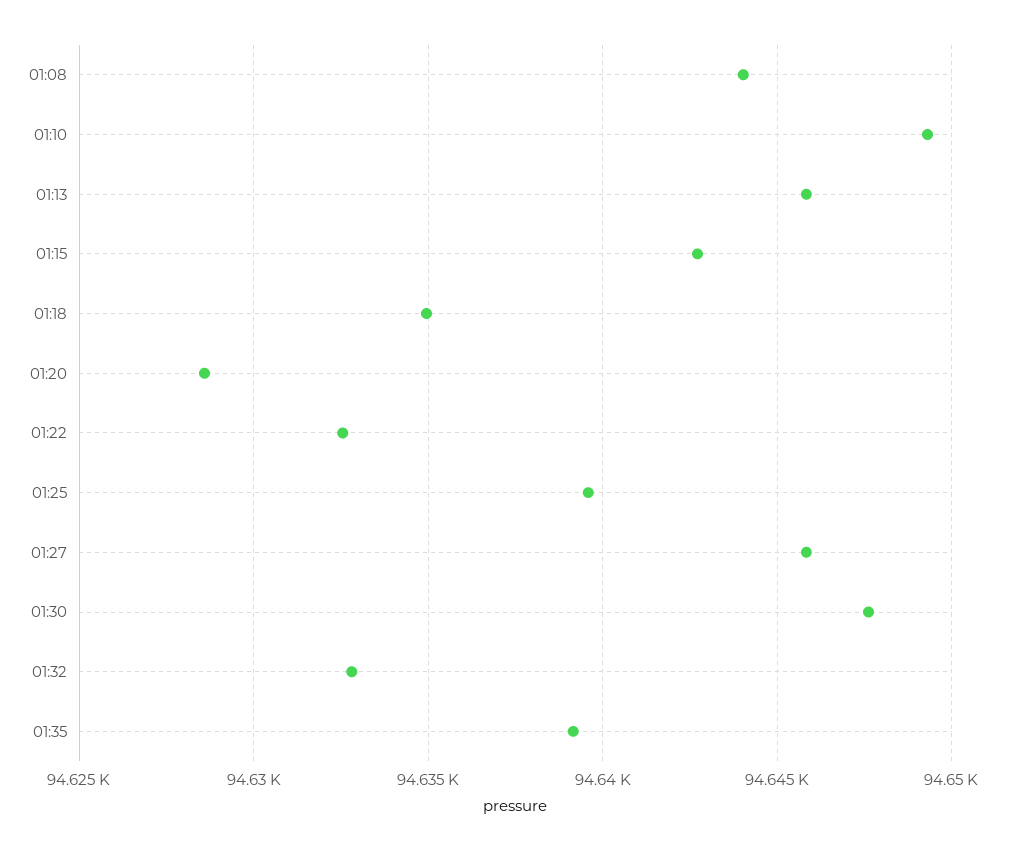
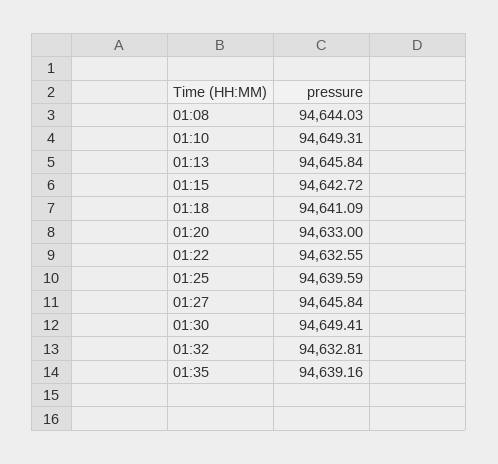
  {
    "01:08": 94644.03,
    "01:10": 94649.31,
    "01:13": 94645.84,
    "01:15": 94642.72,
-   "01:18": 94635,
+   "01:18": 94641.09,
-   "01:20": 94628.5,
+   "01:20": 94633,
    "01:22": 94632.55,
    "01:25": 94639.59,
    "01:27": 94645.84,
-   "01:30": 94647.5,
+   "01:30": 94649.41,
    "01:32": 94632.81,
    "01:35": 94639.16
  }

